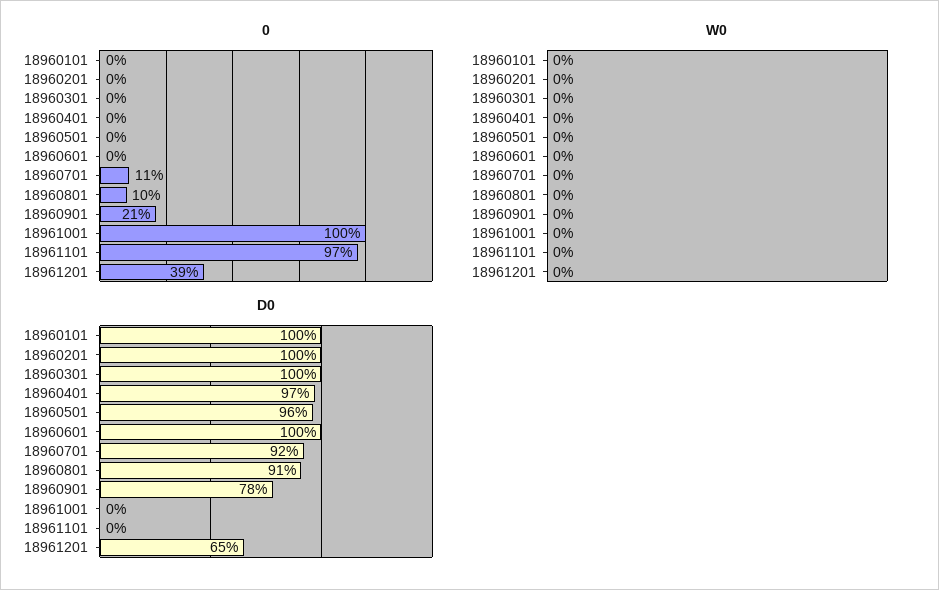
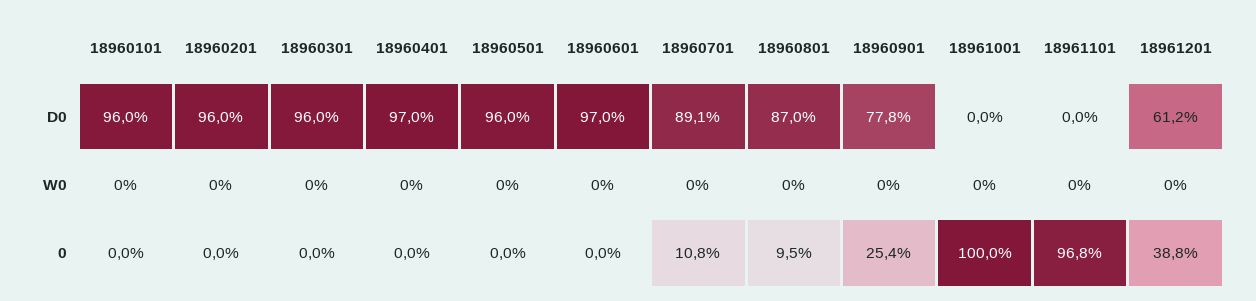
  {
    "0": {
      "18960101": 0,
      "18960201": 0,
      "18960301": 0,
      "18960401": 0,
      "18960501": 0,
      "18960601": 0,
      "18960701": 10.8,
      "18960801": 9.5,
-     "18960901": 21,
+     "18960901": 25.4,
      "18961001": 100,
      "18961101": 96.8,
      "18961201": 38.8
    },
    "W0": {
      "18960101": 0,
      "18960201": 0,
      "18960301": 0,
      "18960401": 0,
      "18960501": 0,
      "18960601": 0,
      "18960701": 0,
      "18960801": 0,
      "18960901": 0,
      "18961001": 0,
      "18961101": 0,
      "18961201": 0
    },
    "D0": {
-     "18960101": 100,
+     "18960101": 96,
-     "18960201": 100,
+     "18960201": 96,
-     "18960301": 100,
+     "18960301": 96,
      "18960401": 97,
      "18960501": 96,
-     "18960601": 100,
+     "18960601": 97,
-     "18960701": 92,
+     "18960701": 89.1,
-     "18960801": 91,
+     "18960801": 87,
      "18960901": 77.8,
      "18961001": 0,
      "18961101": 0,
-     "18961201": 65
+     "18961201": 61.2
    }
  }

